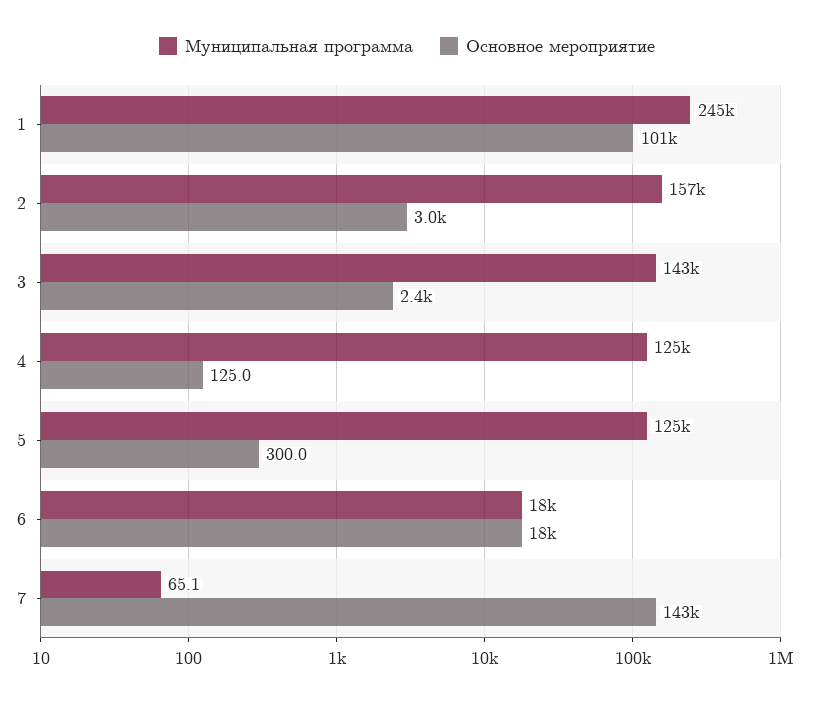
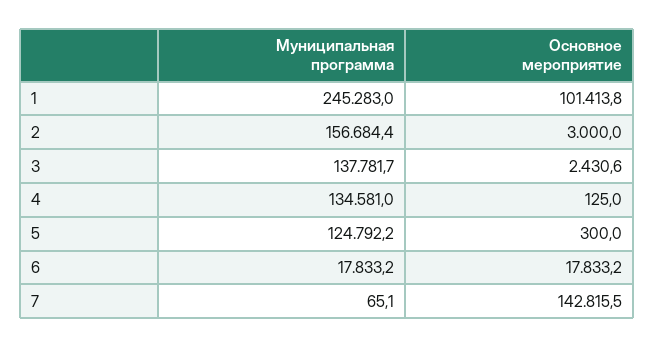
  {
    "Муниципальная программа": {
      "1": 245283,
      "2": 156684.4,
-     "3": 143000,
+     "3": 137781.7,
-     "4": 125000,
+     "4": 134581,
      "5": 124792.2,
      "6": 17833.2,
      "7": 65.1
    },
    "Основное мероприятие": {
      "1": 101413.8,
      "2": 3000,
      "3": 2430.6,
      "4": 125,
      "5": 300,
      "6": 17833.2,
      "7": 142815.5
    }
  }

